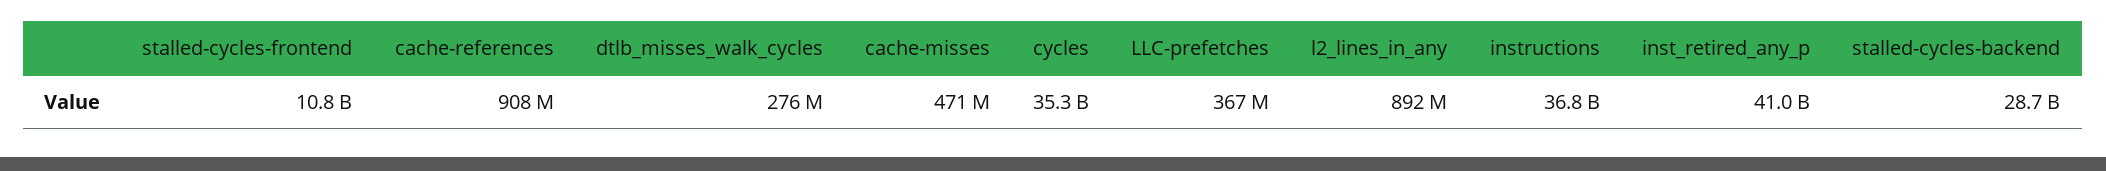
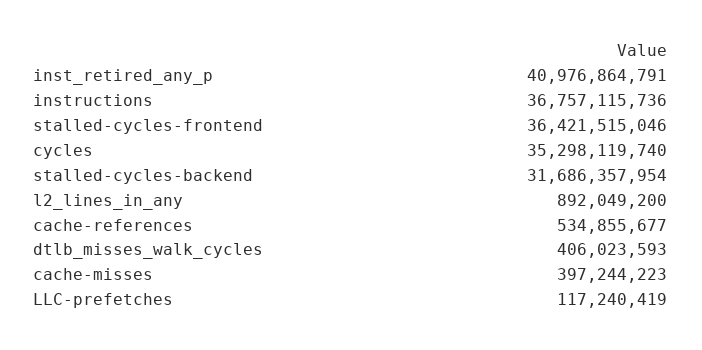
  {
-   "stalled-cycles-frontend": 10800000000,
+   "stalled-cycles-frontend": 36421515046,
-   "cache-references": 908000000,
+   "cache-references": 534855677,
-   "dtlb_misses_walk_cycles": 276000000,
+   "dtlb_misses_walk_cycles": 406023593,
-   "cache-misses": 471000000,
+   "cache-misses": 397244223,
    "cycles": 35298119740,
-   "LLC-prefetches": 367000000,
+   "LLC-prefetches": 117240419,
    "l2_lines_in_any": 892049200,
    "instructions": 36757115736,
    "inst_retired_any_p": 40976864791,
-   "stalled-cycles-backend": 28700000000
+   "stalled-cycles-backend": 31686357954
  }

